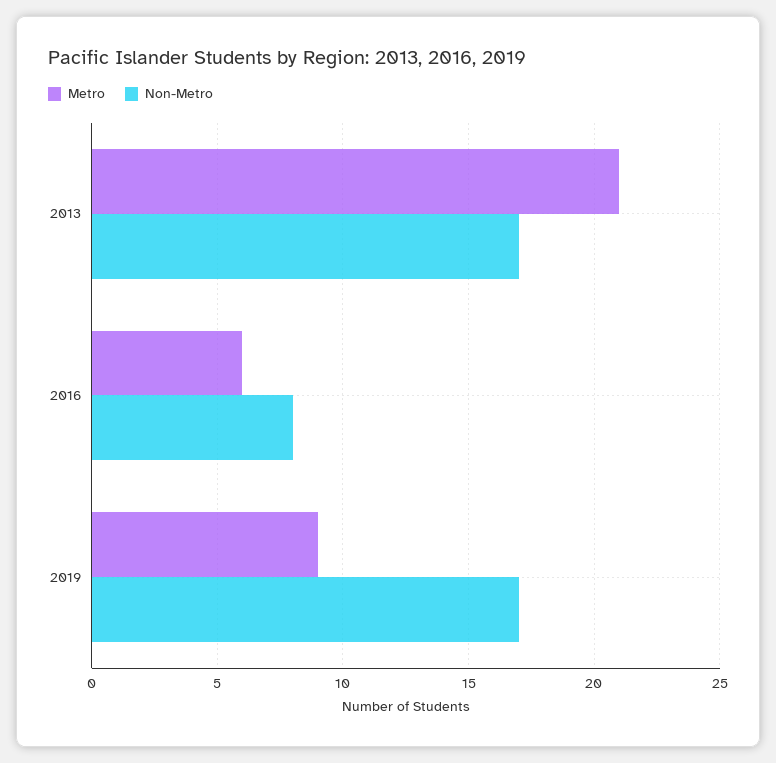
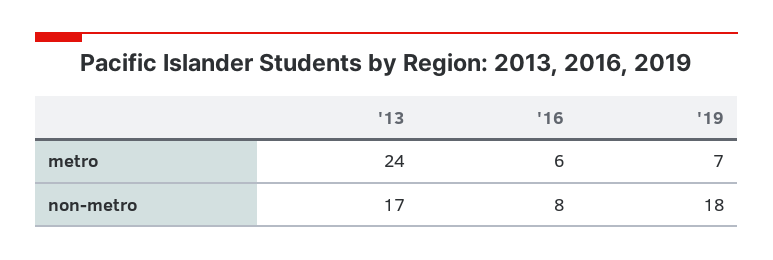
  {
    "Metro": {
-     "2013": 21,
+     "2013": 24,
      "2016": 6,
-     "2019": 9
+     "2019": 7
    },
    "Non-Metro": {
      "2013": 17,
      "2016": 8,
-     "2019": 17
+     "2019": 18
    }
  }

